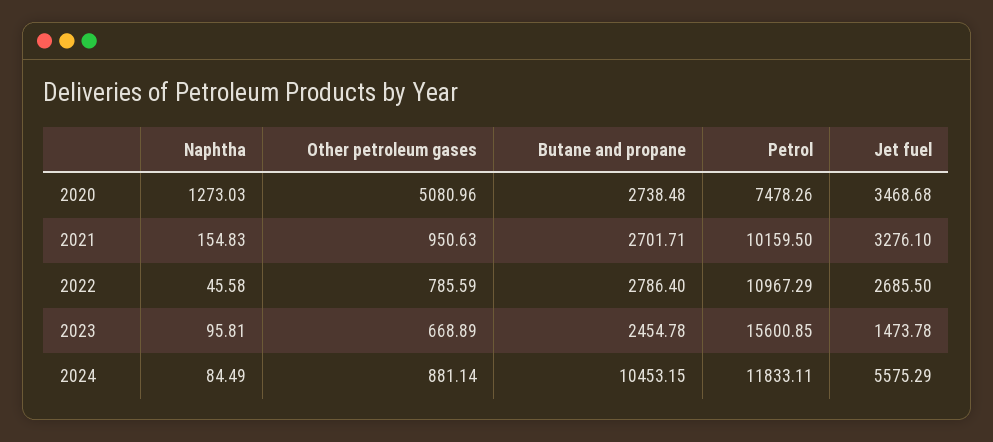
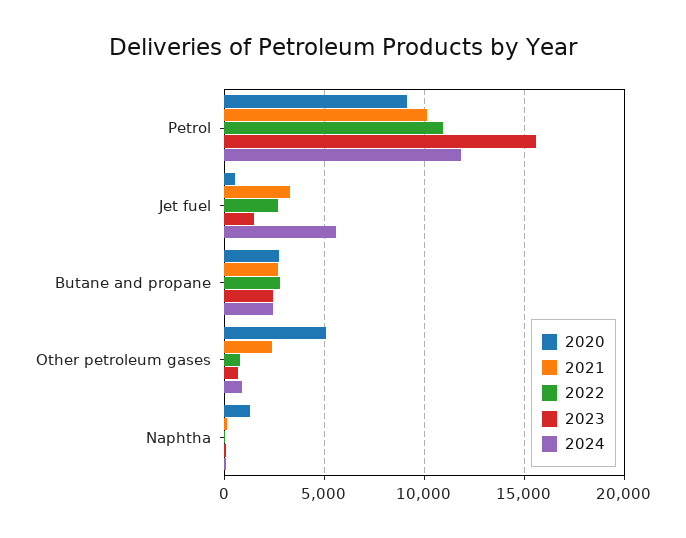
  {
    "2020": {
      "Naphtha": 1273.03,
      "Other petroleum gases": 5080.96,
      "Butane and propane": 2738.48,
-     "Petrol": 7478.26,
+     "Petrol": 9000,
-     "Jet fuel": 3468.68
+     "Jet fuel": 500
    },
    "2021": {
      "Naphtha": 154.83,
-     "Other petroleum gases": 950.63,
+     "Other petroleum gases": 2500,
      "Butane and propane": 2701.71,
      "Petrol": 10159.5,
      "Jet fuel": 3276.1
    },
    "2022": {
      "Naphtha": 45.58,
      "Other petroleum gases": 785.59,
      "Butane and propane": 2786.4,
      "Petrol": 10967.29,
      "Jet fuel": 2685.5
    },
    "2023": {
      "Naphtha": 95.81,
      "Other petroleum gases": 668.89,
      "Butane and propane": 2454.78,
      "Petrol": 15600.85,
      "Jet fuel": 1473.78
    },
    "2024": {
      "Naphtha": 84.49,
      "Other petroleum gases": 881.14,
-     "Butane and propane": 10453.15,
+     "Butane and propane": 2500,
      "Petrol": 11833.11,
      "Jet fuel": 5575.29
    }
  }

